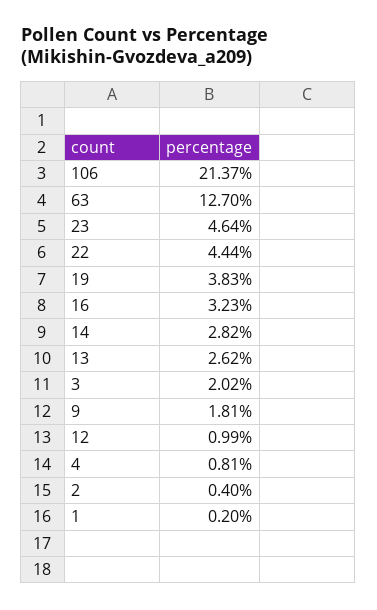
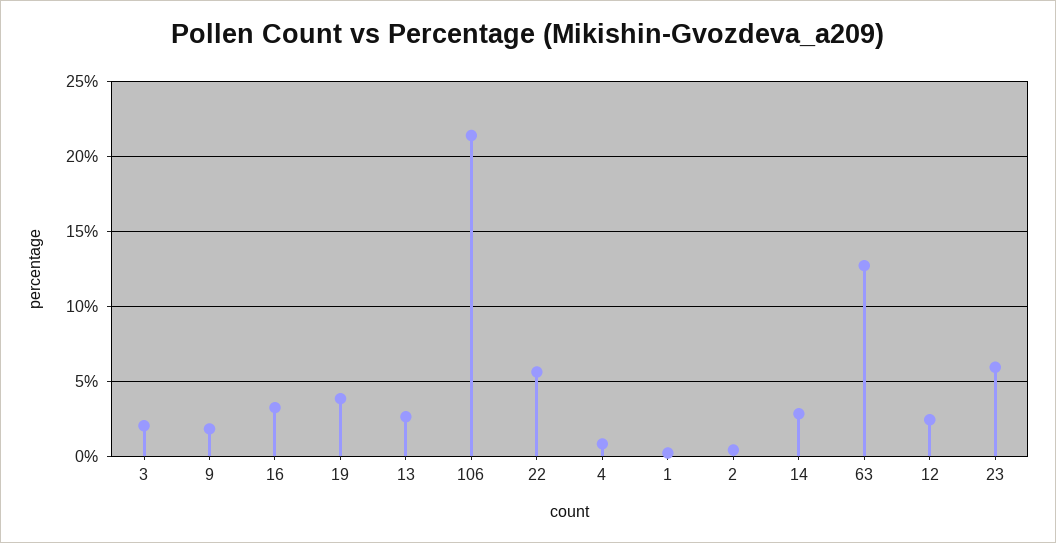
  {
    "106": 21.37,
    "63": 12.7,
-   "23": 4.64,
+   "23": 6,
-   "22": 4.44,
+   "22": 5.5,
    "19": 3.83,
    "16": 3.23,
    "14": 2.82,
    "13": 2.62,
    "3": 2.02,
    "9": 1.81,
-   "12": 0.99,
+   "12": 2.5,
    "4": 0.81,
    "2": 0.4,
    "1": 0.2
  }

